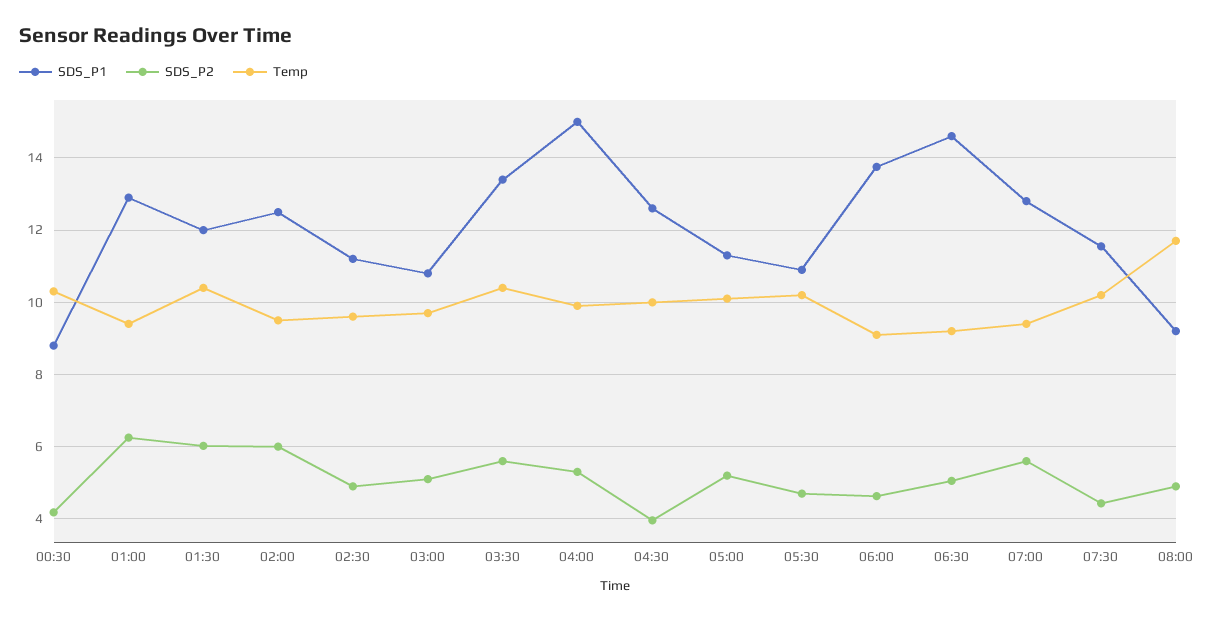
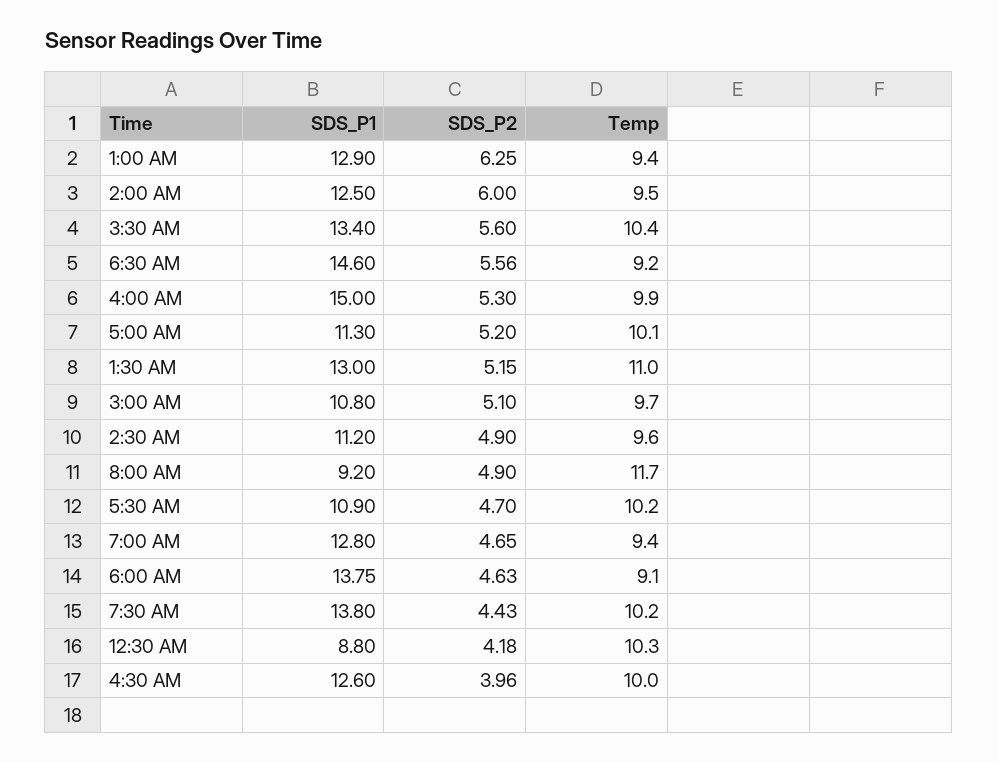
  {
    "SDS_P1": {
      "00:30": 8.8,
      "01:00": 12.9,
-     "01:30": 12,
+     "01:30": 13,
      "02:00": 12.5,
      "02:30": 11.2,
      "03:00": 10.8,
      "03:30": 13.4,
      "04:00": 15,
      "04:30": 12.6,
      "05:00": 11.3,
      "05:30": 10.9,
      "06:00": 13.75,
      "06:30": 14.6,
      "07:00": 12.8,
-     "07:30": 11.6,
+     "07:30": 13.8,
      "08:00": 9.2
    },
    "SDS_P2": {
      "00:30": 4.18,
      "01:00": 6.25,
-     "01:30": 6,
+     "01:30": 5.15,
      "02:00": 6,
      "02:30": 4.9,
      "03:00": 5.1,
      "03:30": 5.6,
      "04:00": 5.3,
      "04:30": 3.96,
      "05:00": 5.2,
      "05:30": 4.7,
      "06:00": 4.63,
-     "06:30": 5,
+     "06:30": 5.56,
-     "07:00": 5.6,
+     "07:00": 4.65,
      "07:30": 4.43,
      "08:00": 4.9
    },
    "Temp": {
      "00:30": 10.3,
      "01:00": 9.4,
-     "01:30": 10.4,
+     "01:30": 11,
      "02:00": 9.5,
      "02:30": 9.6,
      "03:00": 9.7,
      "03:30": 10.4,
      "04:00": 9.9,
      "04:30": 10,
      "05:00": 10.1,
      "05:30": 10.2,
      "06:00": 9.1,
      "06:30": 9.2,
      "07:00": 9.4,
      "07:30": 10.2,
      "08:00": 11.7
    }
  }

